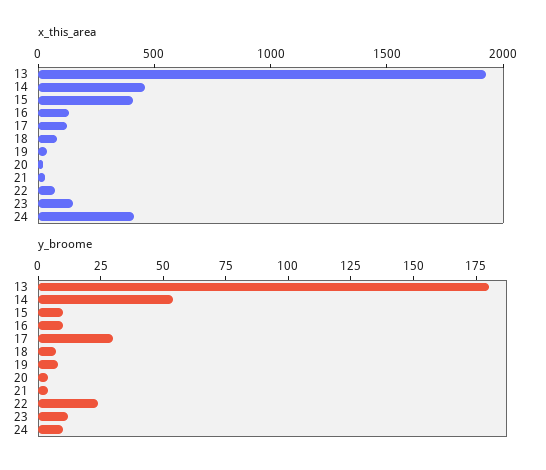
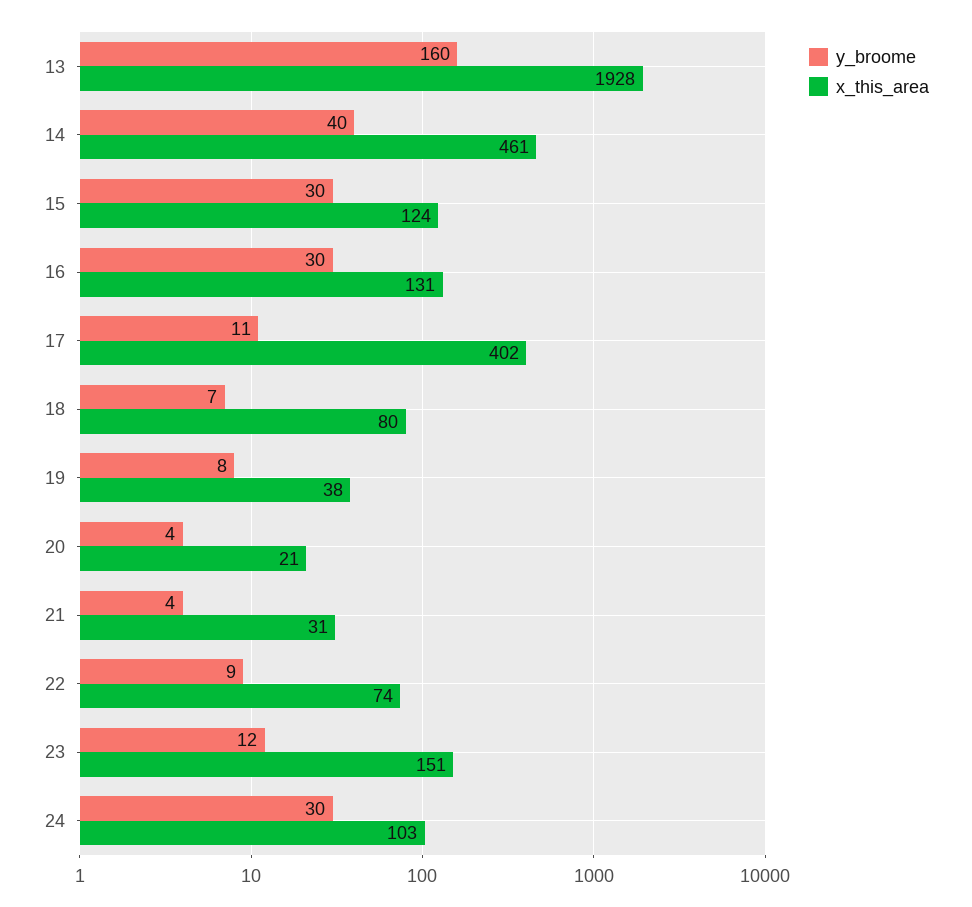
  {
    "x_this_area": {
      "13": 1928,
      "14": 461,
-     "15": 400,
+     "15": 124,
      "16": 131,
-     "17": 100,
+     "17": 402,
      "18": 80,
      "19": 38,
      "20": 21,
      "21": 31,
      "22": 74,
      "23": 151,
-     "24": 400
+     "24": 103
    },
    "y_broome": {
-     "13": 180,
+     "13": 160,
-     "14": 55,
+     "14": 40,
-     "15": 10,
+     "15": 30,
-     "16": 10,
+     "16": 30,
-     "17": 30,
+     "17": 11,
      "18": 7,
      "19": 8,
      "20": 4,
      "21": 4,
-     "22": 25,
+     "22": 9,
      "23": 12,
-     "24": 10
+     "24": 30
    }
  }

